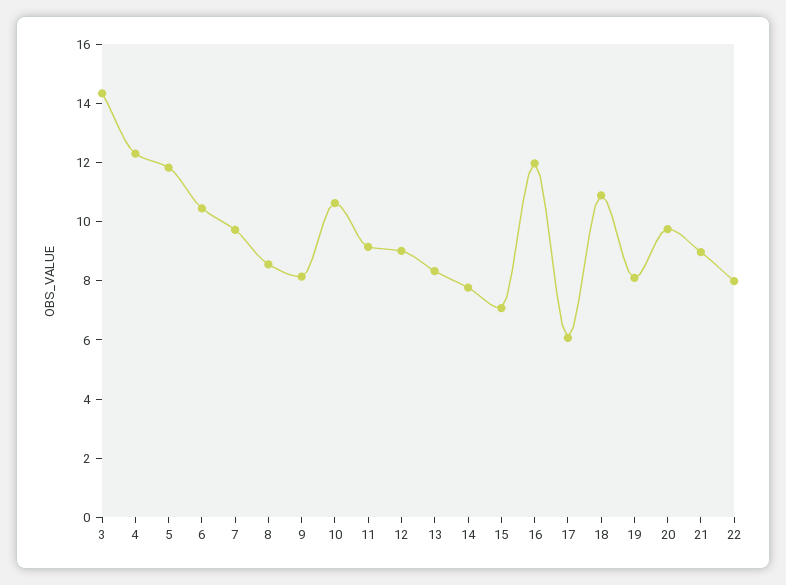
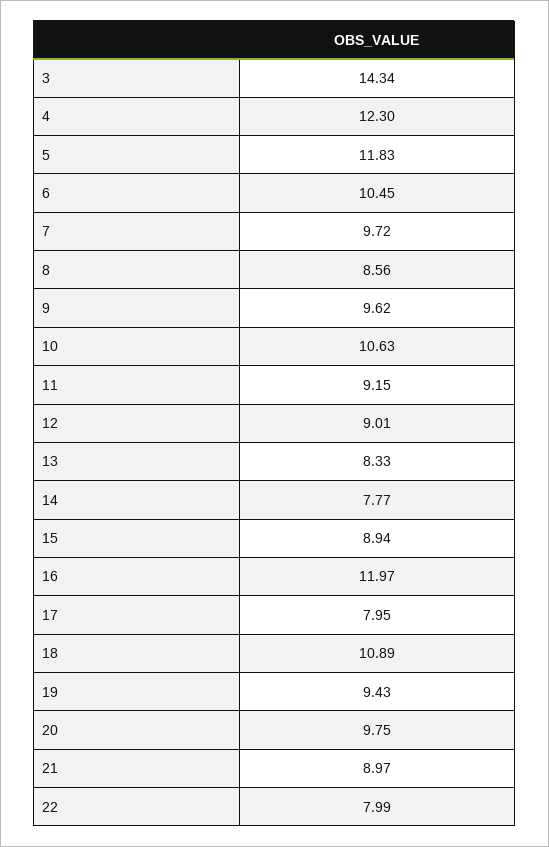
  {
    "3": 14.34,
    "4": 12.3,
    "5": 11.83,
    "6": 10.45,
    "7": 9.72,
    "8": 8.56,
-   "9": 8,
+   "9": 9.62,
    "10": 10.63,
    "11": 9.15,
    "12": 9.01,
    "13": 8.33,
    "14": 7.77,
-   "15": 7,
+   "15": 8.94,
    "16": 11.97,
-   "17": 6,
+   "17": 7.95,
    "18": 10.89,
-   "19": 8,
+   "19": 9.43,
    "20": 9.75,
    "21": 8.97,
    "22": 7.99
  }

